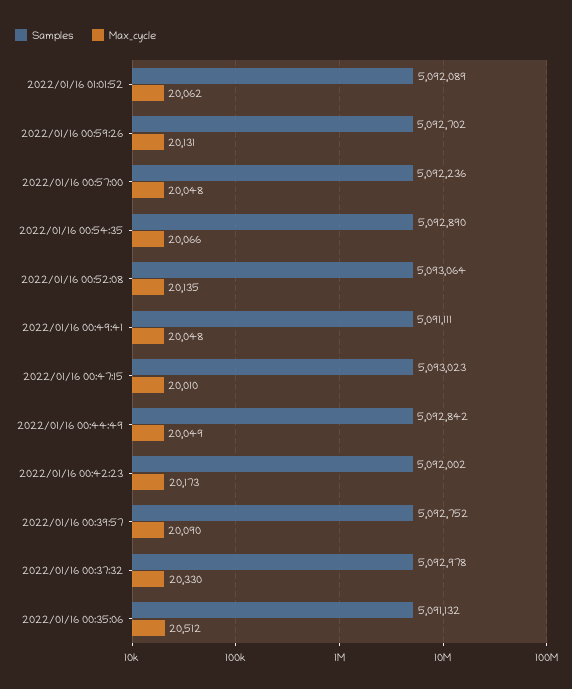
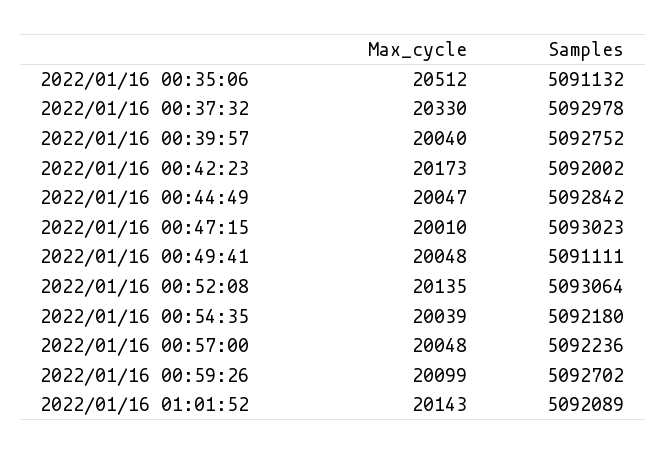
  {
    "Samples": {
      "2022/01/16 01:01:52": 5092089,
      "2022/01/16 00:59:26": 5092702,
      "2022/01/16 00:57:00": 5092236,
-     "2022/01/16 00:54:35": 5092890,
+     "2022/01/16 00:54:35": 5092180,
      "2022/01/16 00:52:08": 5093064,
      "2022/01/16 00:49:41": 5091111,
      "2022/01/16 00:47:15": 5093023,
      "2022/01/16 00:44:49": 5092842,
      "2022/01/16 00:42:23": 5092002,
      "2022/01/16 00:39:57": 5092752,
      "2022/01/16 00:37:32": 5092978,
      "2022/01/16 00:35:06": 5091132
    },
    "Max_cycle": {
-     "2022/01/16 01:01:52": 20062,
+     "2022/01/16 01:01:52": 20143,
-     "2022/01/16 00:59:26": 20131,
+     "2022/01/16 00:59:26": 20099,
      "2022/01/16 00:57:00": 20048,
-     "2022/01/16 00:54:35": 20066,
+     "2022/01/16 00:54:35": 20039,
      "2022/01/16 00:52:08": 20135,
      "2022/01/16 00:49:41": 20048,
      "2022/01/16 00:47:15": 20010,
-     "2022/01/16 00:44:49": 20049,
+     "2022/01/16 00:44:49": 20047,
      "2022/01/16 00:42:23": 20173,
-     "2022/01/16 00:39:57": 20090,
+     "2022/01/16 00:39:57": 20040,
      "2022/01/16 00:37:32": 20330,
      "2022/01/16 00:35:06": 20512
    }
  }

